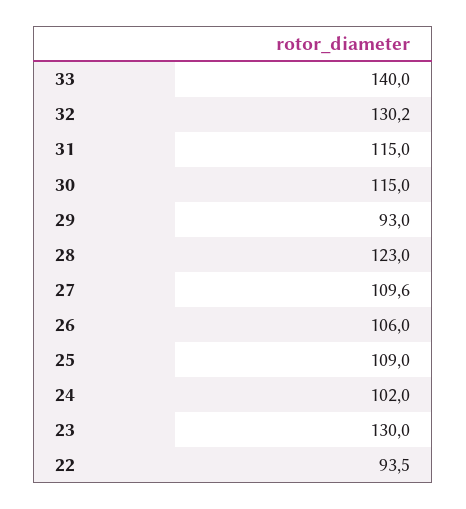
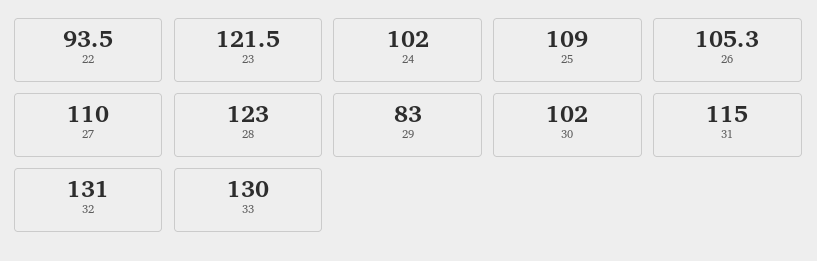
  {
-   "33": 140,
+   "33": 130,
-   "32": 130.2,
+   "32": 131,
    "31": 115,
-   "30": 115,
+   "30": 102,
-   "29": 93,
+   "29": 83,
    "28": 123,
-   "27": 109.6,
+   "27": 110,
-   "26": 106,
+   "26": 105.3,
    "25": 109,
    "24": 102,
-   "23": 130,
+   "23": 121.5,
    "22": 93.5
  }

